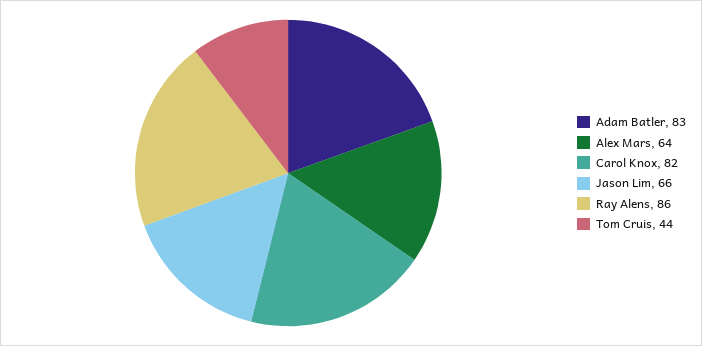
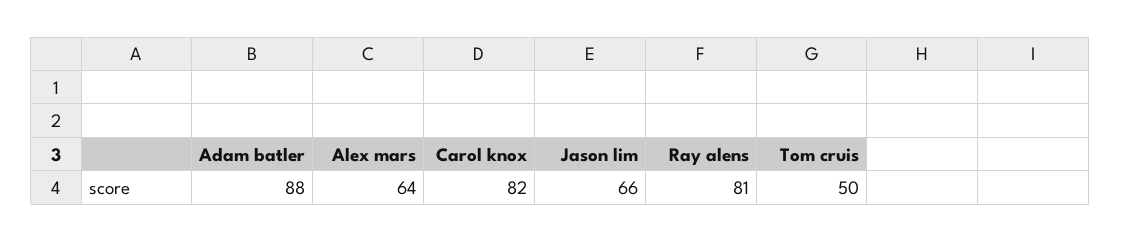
  {
-   "Adam Batler": 83,
+   "Adam Batler": 88,
    "Alex Mars": 64,
    "Carol Knox": 82,
    "Jason Lim": 66,
-   "Ray Alens": 86,
+   "Ray Alens": 81,
-   "Tom Cruis": 44
+   "Tom Cruis": 50
  }

